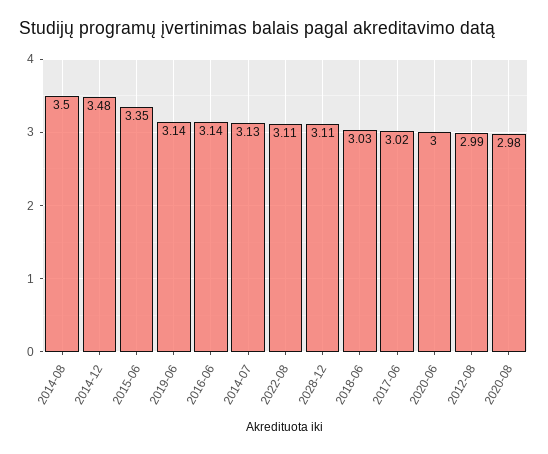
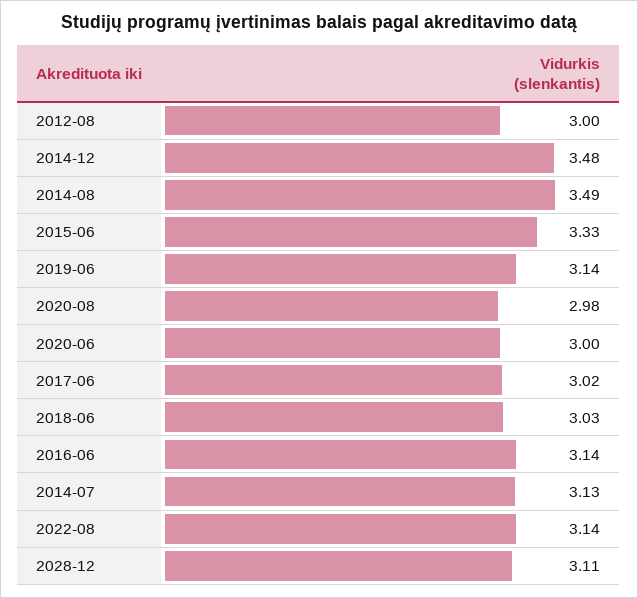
  {
-   "2014-08": 3.5,
+   "2014-08": 3.49,
    "2014-12": 3.48,
-   "2015-06": 3.35,
+   "2015-06": 3.33,
    "2019-06": 3.14,
    "2016-06": 3.14,
    "2014-07": 3.13,
-   "2022-08": 3.11,
+   "2022-08": 3.14,
    "2028-12": 3.11,
    "2018-06": 3.03,
    "2017-06": 3.02,
    "2020-06": 3,
-   "2012-08": 2.99,
+   "2012-08": 3,
    "2020-08": 2.98
  }

